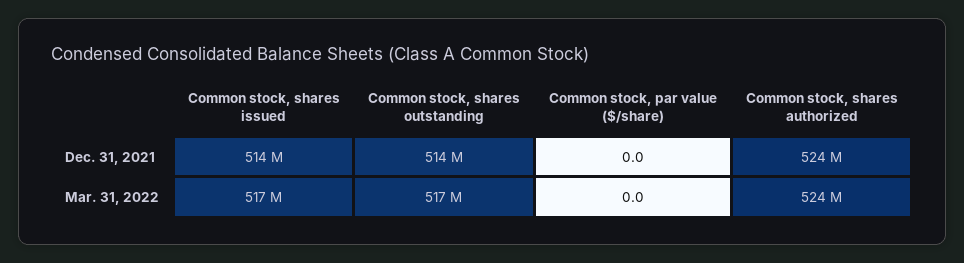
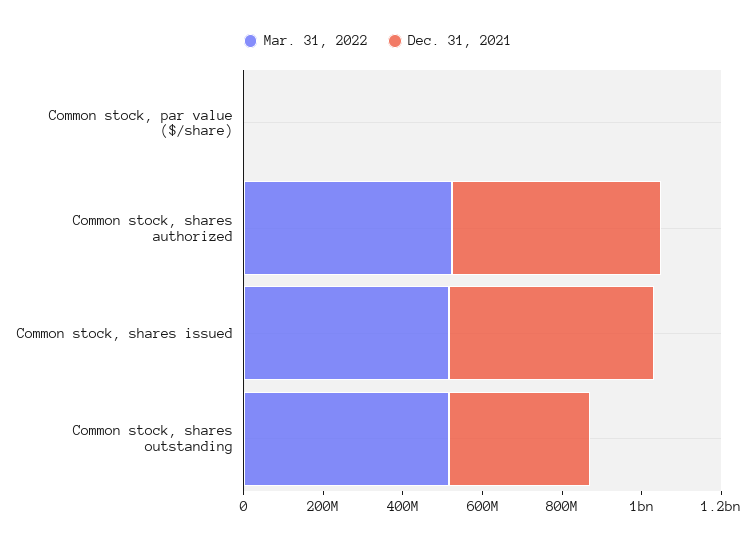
  {
    "Dec. 31, 2021": {
      "Common stock, shares issued": 514000000,
-     "Common stock, shares outstanding": 514000000,
+     "Common stock, shares outstanding": 350000000,
      "Common stock, par value ($/share)": 0,
      "Common stock, shares authorized": 524000000
    },
    "Mar. 31, 2022": {
      "Common stock, shares issued": 517000000,
      "Common stock, shares outstanding": 517000000,
      "Common stock, par value ($/share)": 0,
      "Common stock, shares authorized": 524000000
    }
  }

